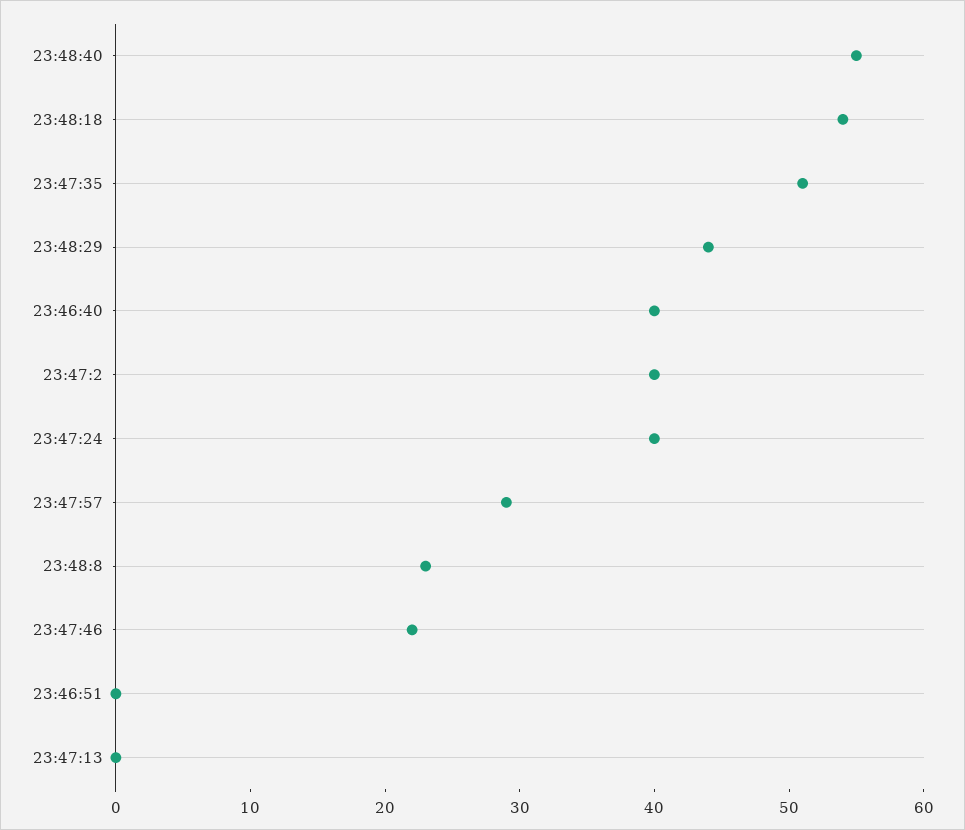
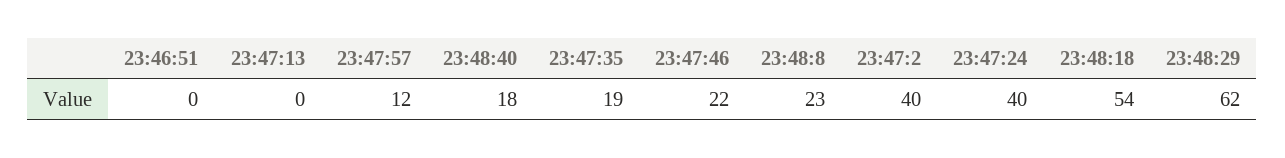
  {
-   "23:48:40": 55,
+   "23:48:40": 18,
    "23:48:18": 54,
-   "23:47:35": 51,
+   "23:47:35": 19,
-   "23:48:29": 44,
+   "23:48:29": 62,
-   "23:46:40": 40,
    "23:47:2": 40,
    "23:47:24": 40,
-   "23:47:57": 29,
+   "23:47:57": 12,
    "23:48:8": 23,
    "23:47:46": 22,
    "23:46:51": 0,
    "23:47:13": 0
  }

